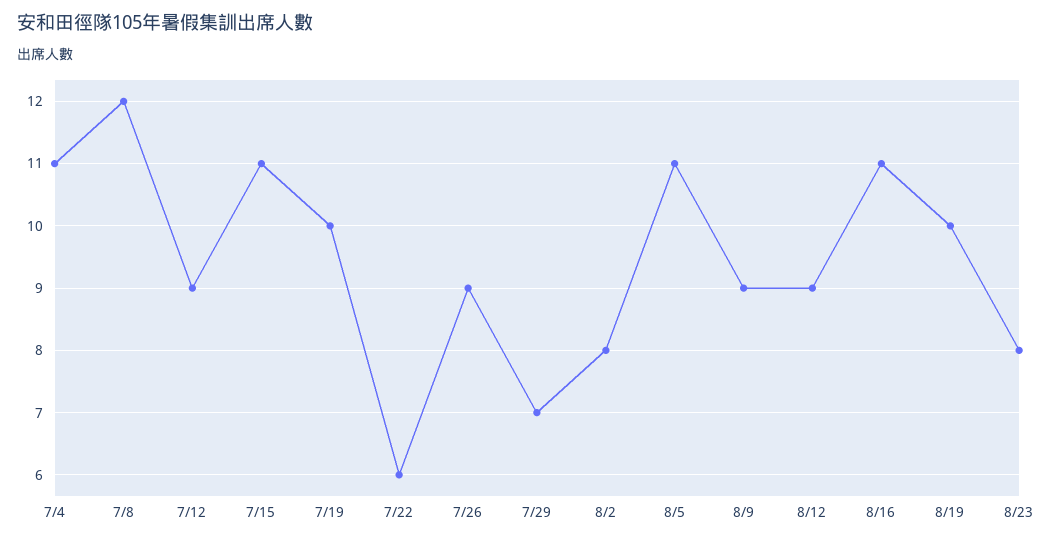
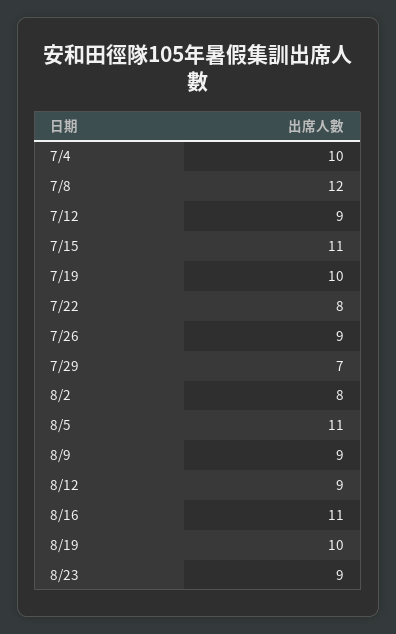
  {
-   "7/4": 11,
+   "7/4": 10,
    "7/8": 12,
    "7/12": 9,
    "7/15": 11,
    "7/19": 10,
-   "7/22": 6,
+   "7/22": 8,
    "7/26": 9,
    "7/29": 7,
    "8/2": 8,
    "8/5": 11,
    "8/9": 9,
    "8/12": 9,
    "8/16": 11,
    "8/19": 10,
-   "8/23": 8
+   "8/23": 9
  }

